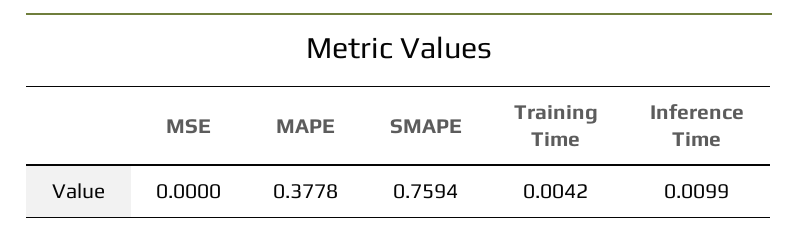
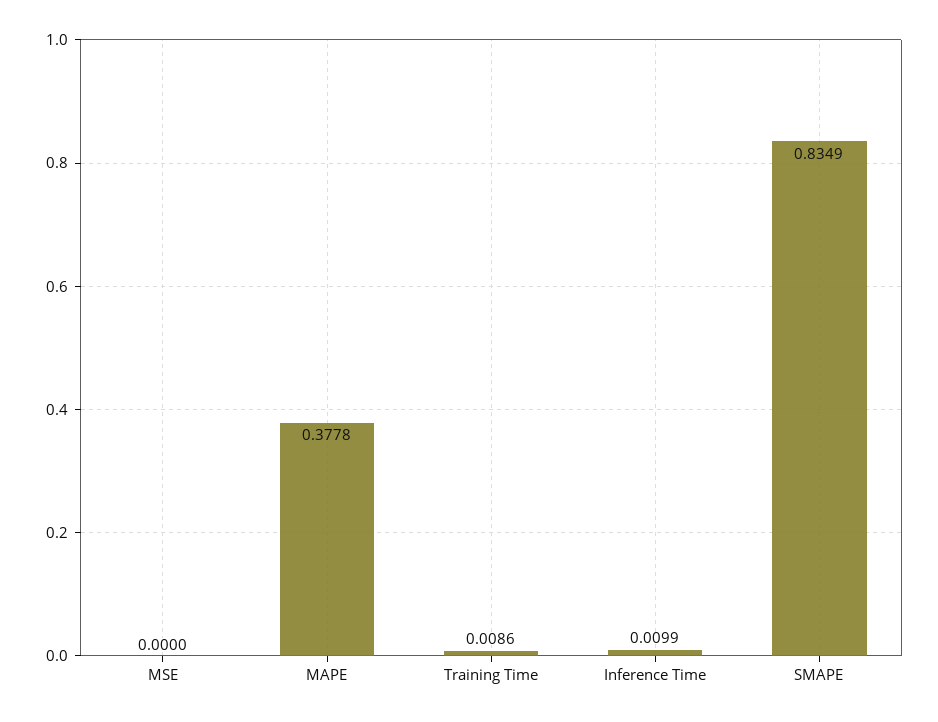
  {
    "MSE": 0,
    "MAPE": 0.3778,
-   "SMAPE": 0.7594,
+   "SMAPE": 0.8349,
-   "Training Time": 0.0042,
+   "Training Time": 0.0086,
    "Inference Time": 0.0099
  }

